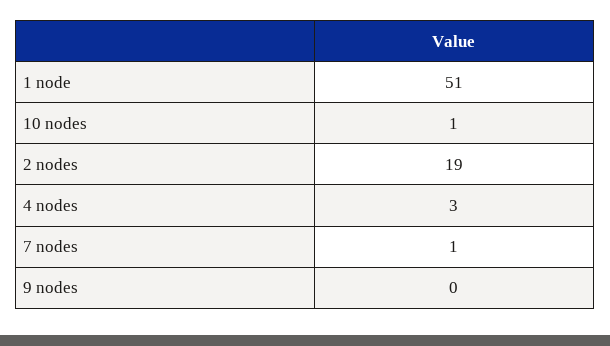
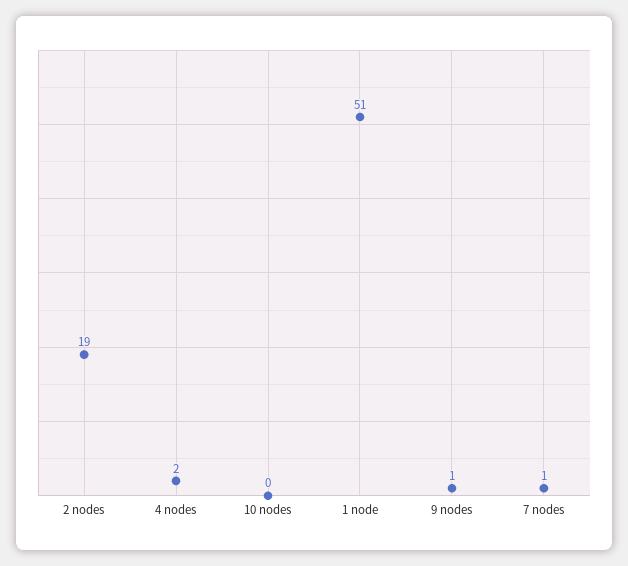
  {
    "1 node": 51,
-   "10 nodes": 1,
+   "10 nodes": 0,
    "2 nodes": 19,
-   "4 nodes": 3,
+   "4 nodes": 2,
    "7 nodes": 1,
-   "9 nodes": 0
+   "9 nodes": 1
  }

